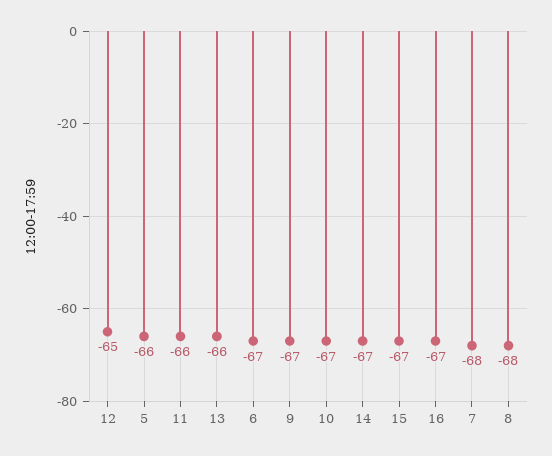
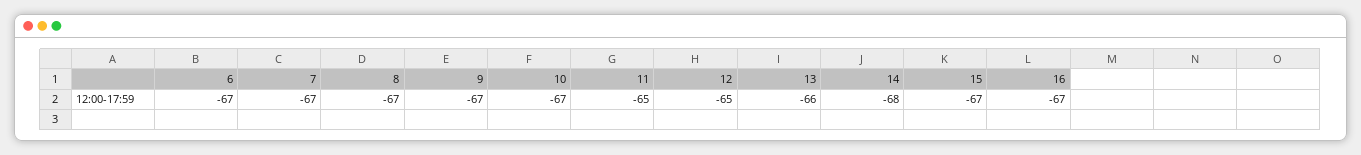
  {
    "12": -65,
-   "5": -66,
-   "11": -66,
+   "11": -65,
    "13": -66,
    "6": -67,
    "9": -67,
    "10": -67,
-   "14": -67,
+   "14": -68,
    "15": -67,
    "16": -67,
-   "7": -68,
+   "7": -67,
-   "8": -68
+   "8": -67
  }

